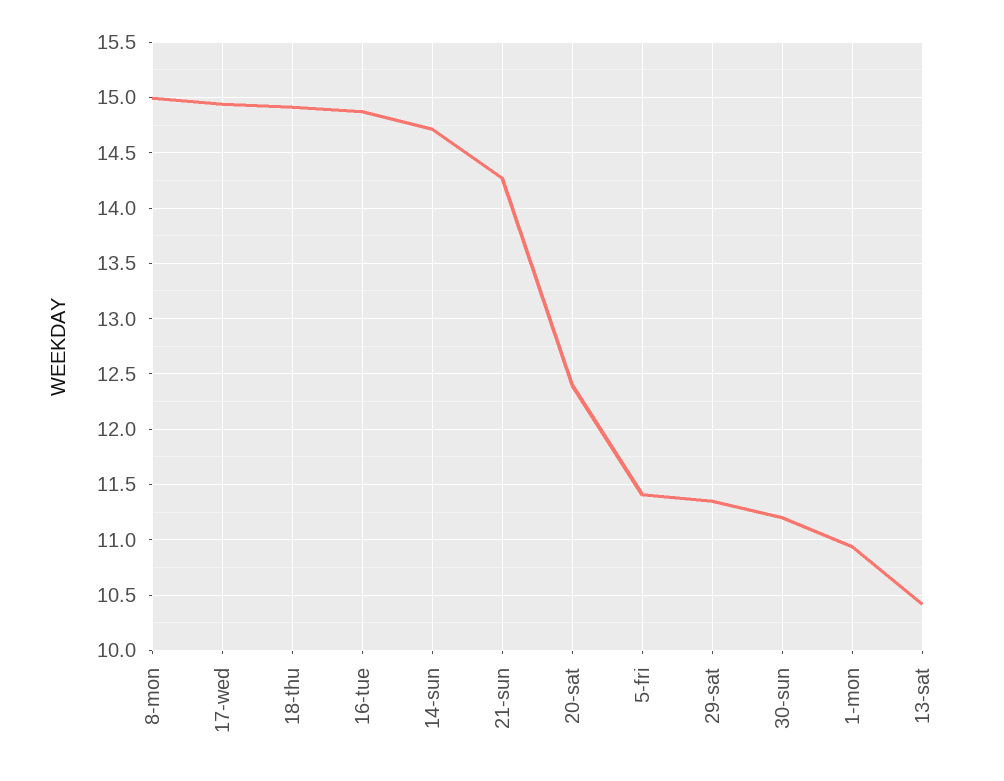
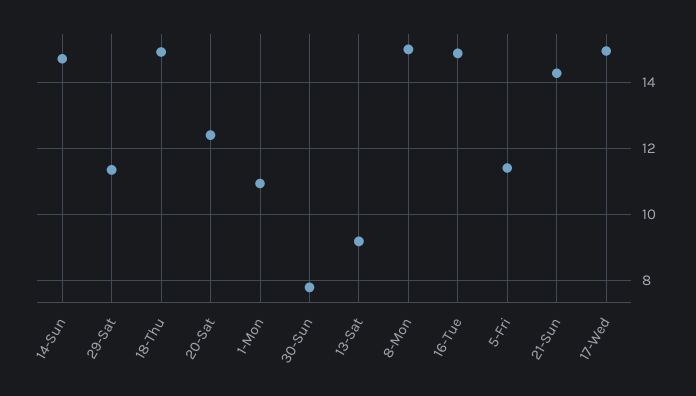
  {
    "8-mon": 15,
    "17-wed": 14.9,
    "18-thu": 14.9,
    "16-tue": 14.9,
    "14-sun": 14.7,
    "21-sun": 14.3,
    "20-sat": 12.4,
    "5-fri": 11.4,
    "29-sat": 11.4,
-   "30-sun": 11.2,
+   "30-sun": 7.8,
    "1-mon": 10.9,
-   "13-sat": 10.4
+   "13-sat": 9.2
  }

